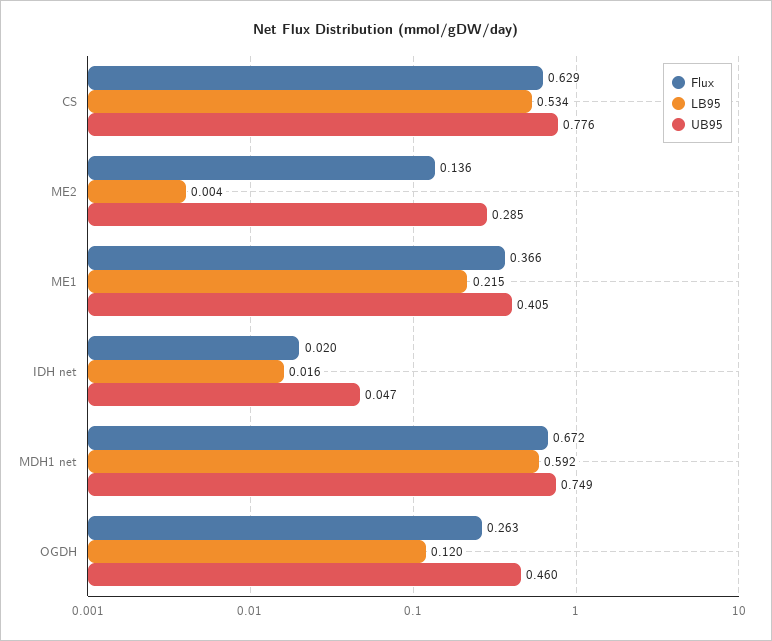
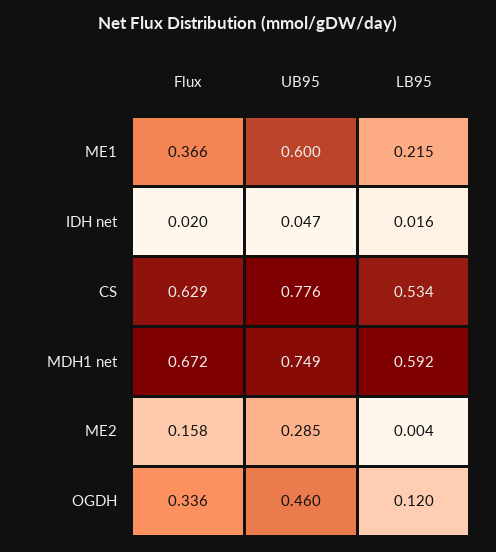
  {
    "Flux": {
      "CS": 0.629,
-     "ME2": 0.136,
+     "ME2": 0.158,
      "ME1": 0.366,
      "IDH net": 0.02,
      "MDH1 net": 0.672,
-     "OGDH": 0.263
+     "OGDH": 0.336
    },
    "LB95": {
      "CS": 0.534,
      "ME2": 0.004,
      "ME1": 0.215,
      "IDH net": 0.016,
      "MDH1 net": 0.592,
      "OGDH": 0.12
    },
    "UB95": {
      "CS": 0.776,
      "ME2": 0.285,
-     "ME1": 0.405,
+     "ME1": 0.6,
      "IDH net": 0.047,
      "MDH1 net": 0.749,
      "OGDH": 0.46
    }
  }

